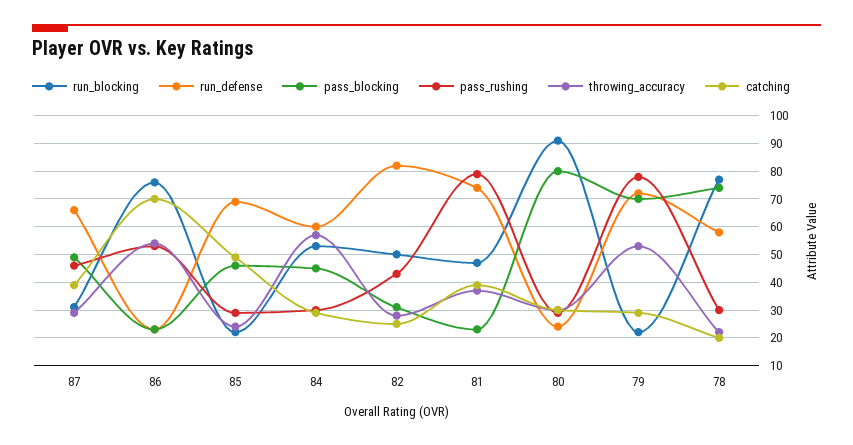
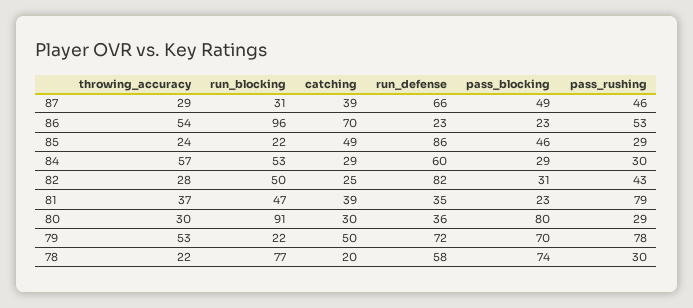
  {
    "run_blocking": {
      "87": 31,
-     "86": 75,
+     "86": 96,
      "85": 22,
      "84": 53,
      "82": 50,
      "81": 47,
      "80": 91,
      "79": 22,
      "78": 77
    },
    "run_defense": {
      "87": 66,
      "86": 23,
-     "85": 70,
+     "85": 86,
      "84": 60,
      "82": 82,
-     "81": 75,
+     "81": 35,
-     "80": 25,
+     "80": 36,
      "79": 72,
      "78": 58
    },
    "pass_blocking": {
      "87": 49,
      "86": 23,
      "85": 46,
-     "84": 45,
+     "84": 29,
      "82": 31,
      "81": 23,
      "80": 80,
      "79": 70,
      "78": 74
    },
    "pass_rushing": {
      "87": 46,
      "86": 53,
      "85": 29,
      "84": 30,
      "82": 43,
      "81": 79,
      "80": 29,
      "79": 78,
      "78": 30
    },
    "throwing_accuracy": {
      "87": 29,
      "86": 54,
      "85": 24,
      "84": 57,
      "82": 28,
      "81": 37,
      "80": 30,
      "79": 53,
      "78": 22
    },
    "catching": {
      "87": 39,
      "86": 70,
      "85": 49,
      "84": 29,
      "82": 25,
      "81": 39,
      "80": 30,
-     "79": 30,
+     "79": 50,
      "78": 20
    }
  }

